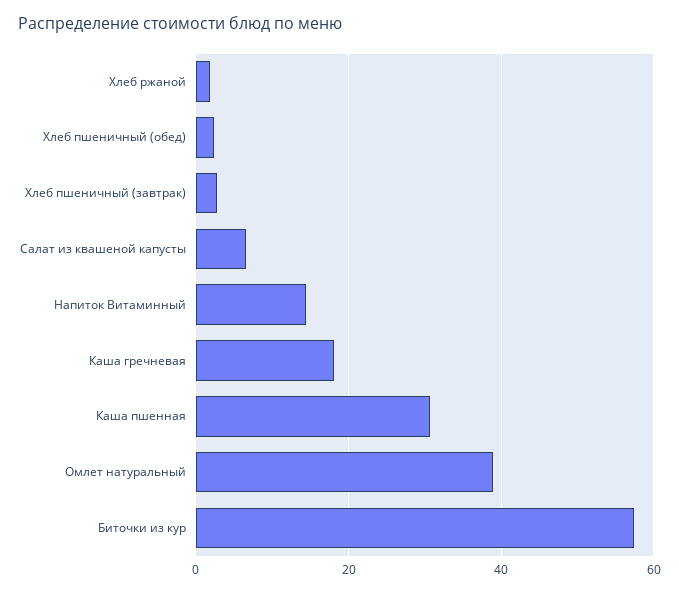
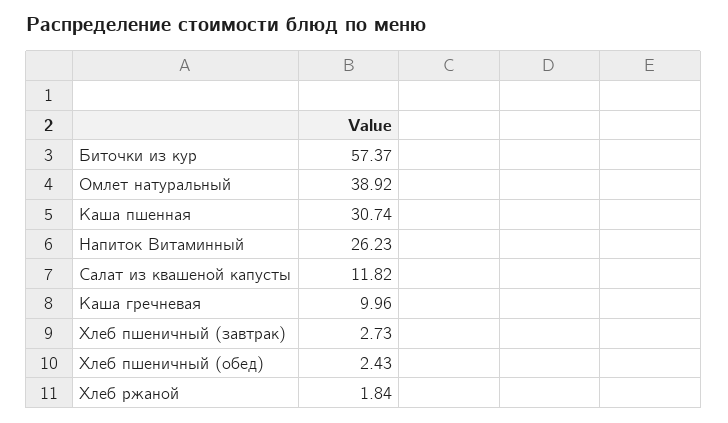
  {
    "Хлеб ржаной": 1.84,
    "Хлеб пшеничный (обед)": 2.43,
    "Хлеб пшеничный (завтрак)": 2.73,
-   "Салат из квашеной капусты": 6,
+   "Салат из квашеной капусты": 11.82,
-   "Напиток Витаминный": 14,
+   "Напиток Витаминный": 26.23,
-   "Каша гречневая": 18,
+   "Каша гречневая": 9.96,
    "Каша пшенная": 30.74,
    "Омлет натуральный": 38.92,
    "Биточки из кур": 57.37
  }

